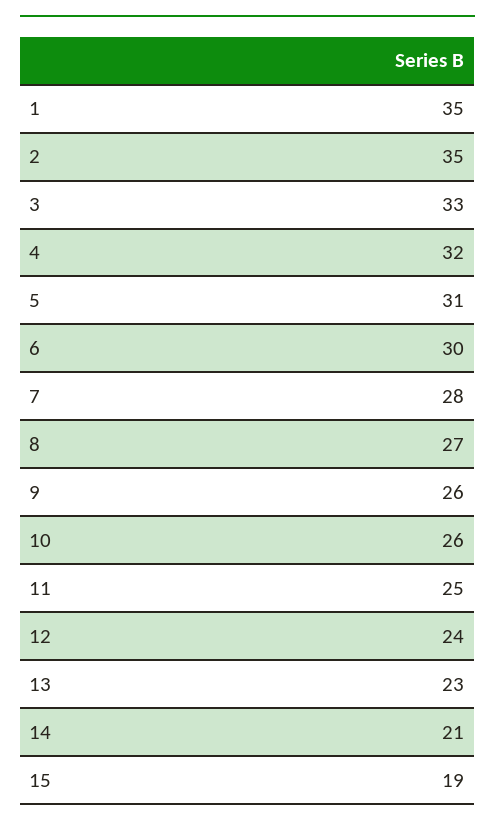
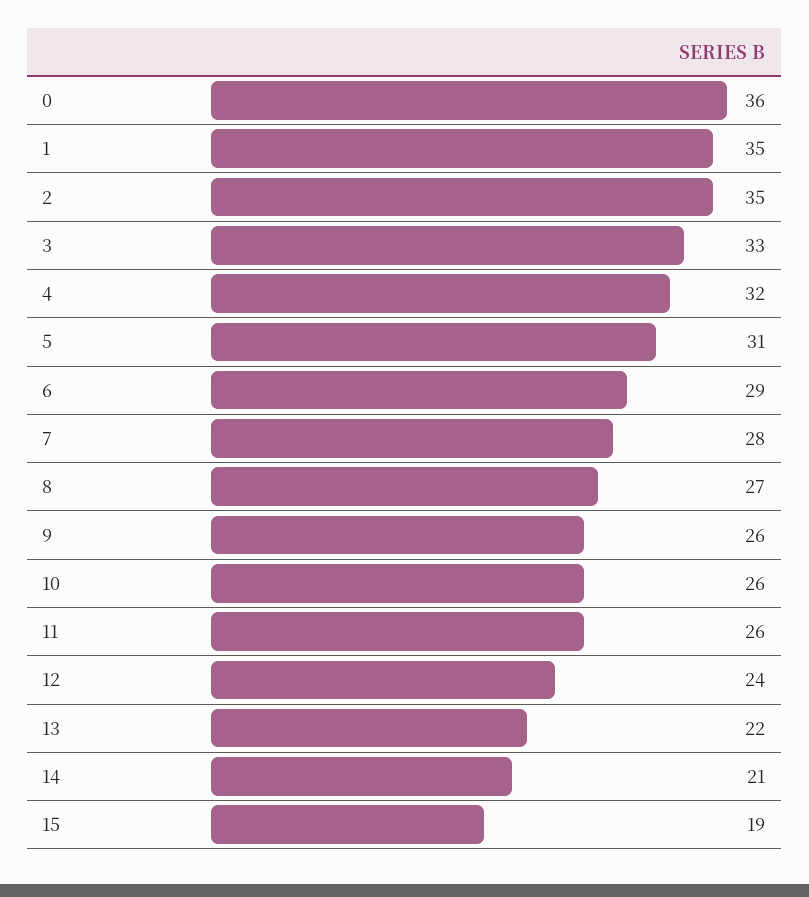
  {
    "1": 35,
    "2": 35,
    "3": 33,
    "4": 32,
    "5": 31,
-   "6": 30,
+   "6": 29,
    "7": 28,
    "8": 27,
    "9": 26,
    "10": 26,
-   "11": 25,
+   "11": 26,
    "12": 24,
-   "13": 23,
+   "13": 22,
    "14": 21,
-   "15": 19
+   "15": 19,
+   "0": 36
  }

